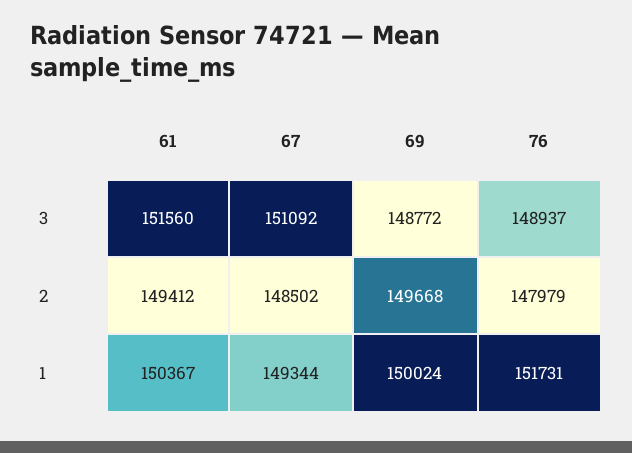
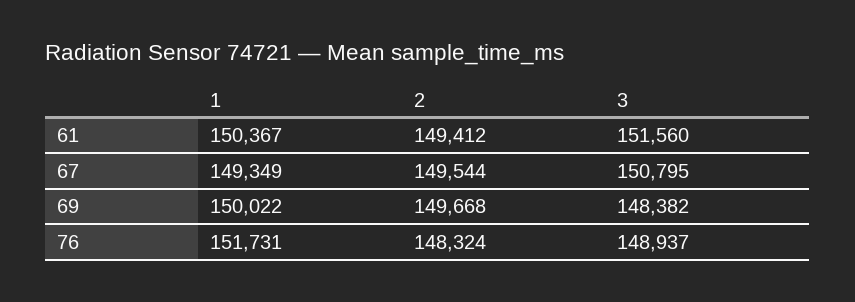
  {
    "61": {
      "3": 151560,
      "2": 149412,
      "1": 150367
    },
    "67": {
-     "3": 151092,
+     "3": 150795,
-     "2": 148502,
+     "2": 149544,
-     "1": 149344
+     "1": 149349
    },
    "69": {
-     "3": 148772,
+     "3": 148382,
      "2": 149668,
-     "1": 150024
+     "1": 150022
    },
    "76": {
      "3": 148937,
-     "2": 147979,
+     "2": 148324,
      "1": 151731
    }
  }

